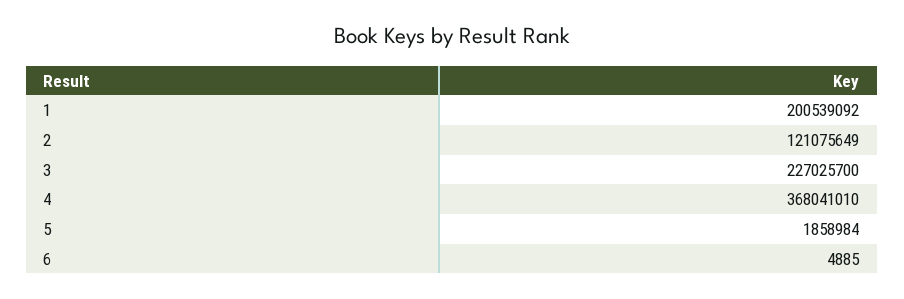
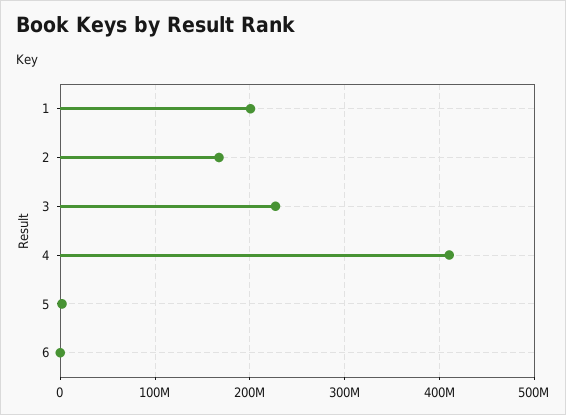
  {
    "1": 200539092,
-   "2": 121075649,
+   "2": 170000000,
    "3": 227025700,
-   "4": 368041010,
+   "4": 410000000,
    "5": 1858984,
    "6": 4885
  }

